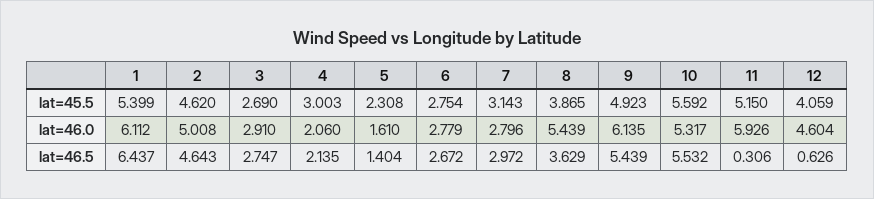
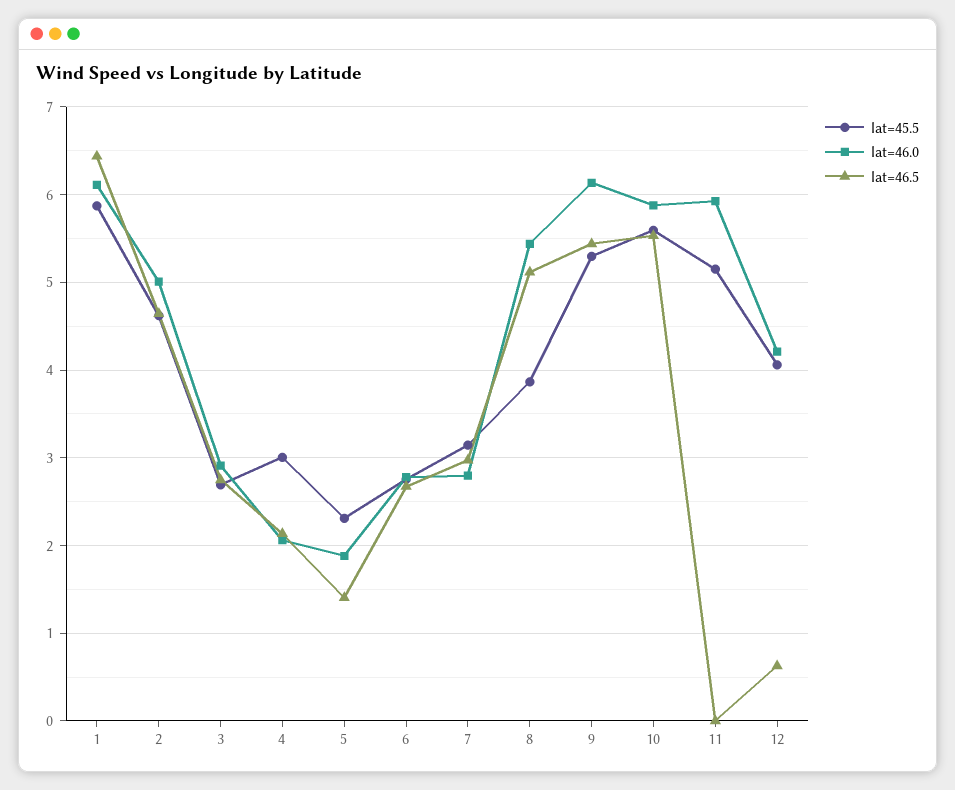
  {
    "lat=45.5": {
-     "1": 5.399,
+     "1": 5.9,
      "2": 4.62,
      "3": 2.69,
      "4": 3.003,
      "5": 2.308,
      "6": 2.754,
      "7": 3.143,
      "8": 3.865,
-     "9": 4.923,
+     "9": 5.3,
      "10": 5.592,
      "11": 5.15,
      "12": 4.059
    },
    "lat=46.0": {
      "1": 6.112,
      "2": 5.008,
      "3": 2.91,
      "4": 2.06,
-     "5": 1.61,
+     "5": 1.9,
      "6": 2.779,
      "7": 2.796,
      "8": 5.439,
      "9": 6.135,
-     "10": 5.317,
+     "10": 5.9,
      "11": 5.926,
-     "12": 4.604
+     "12": 4.2
    },
    "lat=46.5": {
      "1": 6.437,
      "2": 4.643,
      "3": 2.747,
      "4": 2.135,
      "5": 1.404,
      "6": 2.672,
      "7": 2.972,
-     "8": 3.629,
+     "8": 5.1,
      "9": 5.439,
      "10": 5.532,
-     "11": 0.306,
+     "11": 0,
      "12": 0.626
    }
  }

